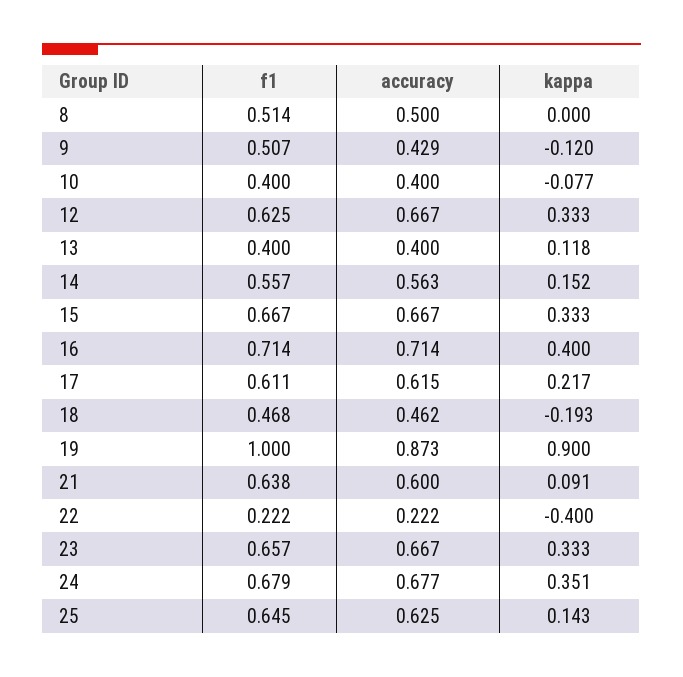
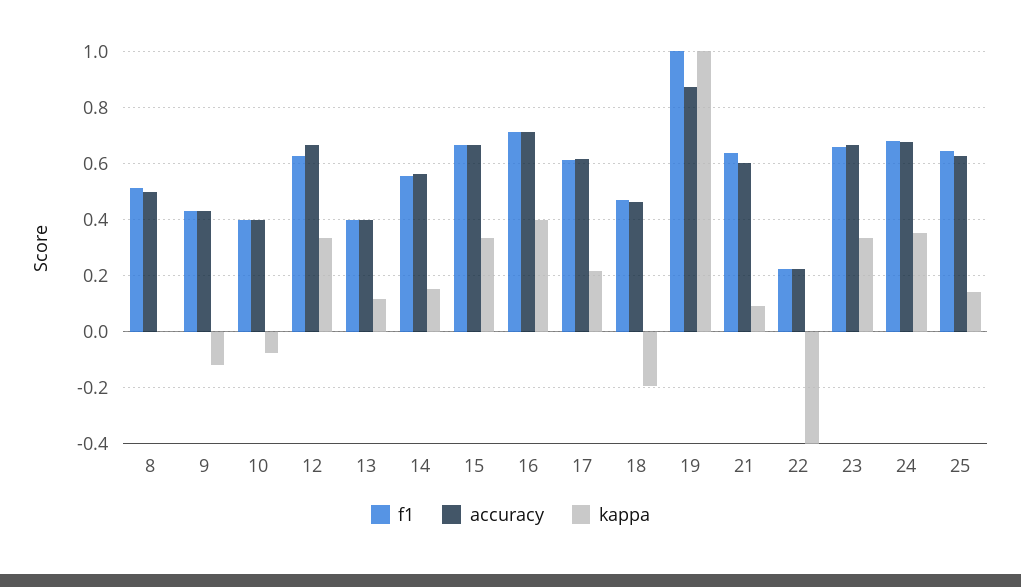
  {
    "f1": {
      "8": 0.514,
-     "9": 0.507,
+     "9": 0.425,
      "10": 0.4,
      "12": 0.625,
      "13": 0.4,
      "14": 0.557,
      "15": 0.667,
      "16": 0.714,
      "17": 0.611,
      "18": 0.468,
      "19": 1,
      "21": 0.638,
      "22": 0.222,
      "23": 0.657,
      "24": 0.679,
      "25": 0.645
    },
    "accuracy": {
      "8": 0.5,
      "9": 0.429,
      "10": 0.4,
      "12": 0.667,
      "13": 0.4,
      "14": 0.563,
      "15": 0.667,
      "16": 0.714,
      "17": 0.615,
      "18": 0.462,
      "19": 0.873,
      "21": 0.6,
      "22": 0.222,
      "23": 0.667,
      "24": 0.677,
      "25": 0.625
    },
    "kappa": {
      "8": 0,
      "9": -0.12,
      "10": -0.077,
      "12": 0.333,
      "13": 0.118,
      "14": 0.152,
      "15": 0.333,
      "16": 0.4,
      "17": 0.217,
      "18": -0.193,
-     "19": 0.9,
+     "19": 1,
      "21": 0.091,
      "22": -0.4,
      "23": 0.333,
      "24": 0.351,
      "25": 0.143
    }
  }

